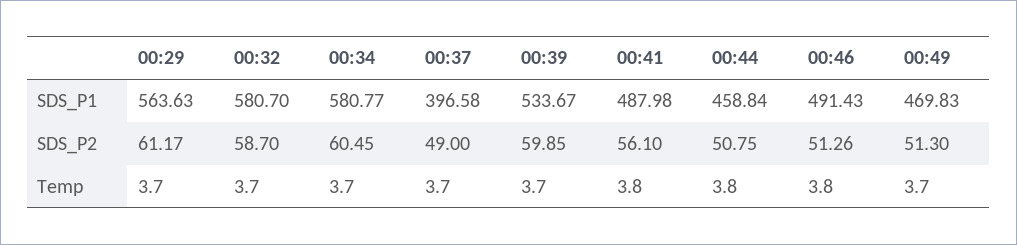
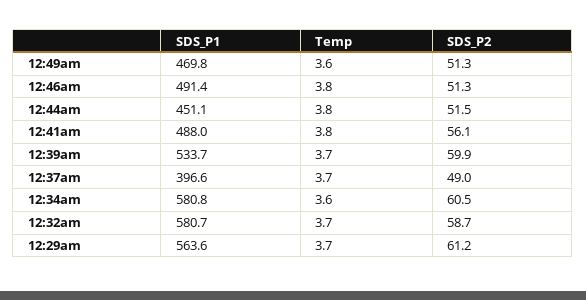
  {
    "00:29": {
      "SDS_P1": 563.63,
      "SDS_P2": 61.17,
      "Temp": 3.7
    },
    "00:32": {
      "SDS_P1": 580.7,
      "SDS_P2": 58.7,
      "Temp": 3.7
    },
    "00:34": {
      "SDS_P1": 580.77,
      "SDS_P2": 60.45,
-     "Temp": 3.7
+     "Temp": 3.6
    },
    "00:37": {
      "SDS_P1": 396.58,
      "SDS_P2": 49,
      "Temp": 3.7
    },
    "00:39": {
      "SDS_P1": 533.67,
      "SDS_P2": 59.85,
      "Temp": 3.7
    },
    "00:41": {
      "SDS_P1": 487.98,
      "SDS_P2": 56.1,
      "Temp": 3.8
    },
    "00:44": {
-     "SDS_P1": 458.84,
+     "SDS_P1": 451.1,
-     "SDS_P2": 50.75,
+     "SDS_P2": 51.5,
      "Temp": 3.8
    },
    "00:46": {
      "SDS_P1": 491.43,
      "SDS_P2": 51.26,
      "Temp": 3.8
    },
    "00:49": {
      "SDS_P1": 469.83,
      "SDS_P2": 51.3,
-     "Temp": 3.7
+     "Temp": 3.6
    }
  }

